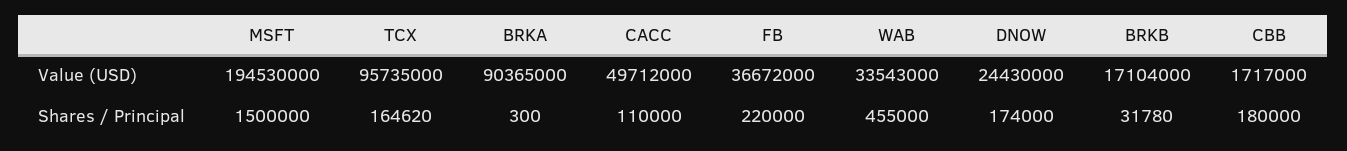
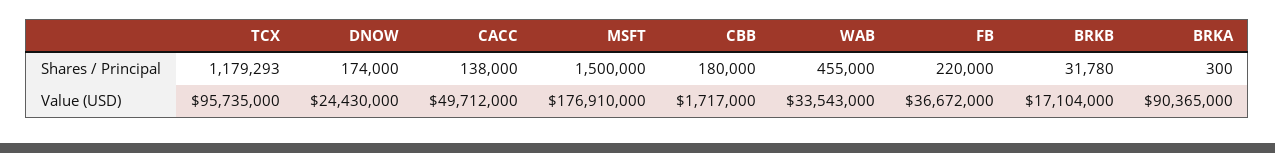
  {
    "MSFT": {
-     "Value (USD)": 194530000,
+     "Value (USD)": 176910000,
      "Shares / Principal": 1500000
    },
    "TCX": {
      "Value (USD)": 95735000,
-     "Shares / Principal": 164620
+     "Shares / Principal": 1179293
    },
    "BRKA": {
      "Value (USD)": 90365000,
      "Shares / Principal": 300
    },
    "CACC": {
      "Value (USD)": 49712000,
-     "Shares / Principal": 110000
+     "Shares / Principal": 138000
    },
    "FB": {
      "Value (USD)": 36672000,
      "Shares / Principal": 220000
    },
    "WAB": {
      "Value (USD)": 33543000,
      "Shares / Principal": 455000
    },
    "DNOW": {
      "Value (USD)": 24430000,
      "Shares / Principal": 174000
    },
    "BRKB": {
      "Value (USD)": 17104000,
      "Shares / Principal": 31780
    },
    "CBB": {
      "Value (USD)": 1717000,
      "Shares / Principal": 180000
    }
  }

